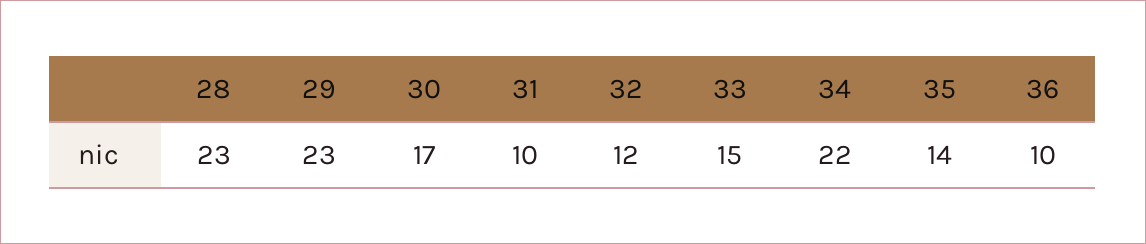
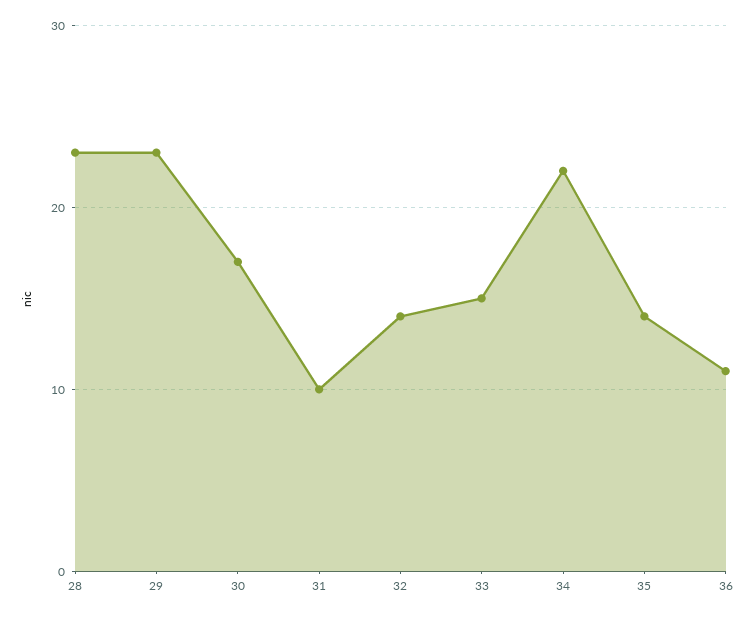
  {
    "28": 23,
    "29": 23,
    "30": 17,
    "31": 10,
-   "32": 12,
+   "32": 14,
    "33": 15,
    "34": 22,
    "35": 14,
-   "36": 10
+   "36": 11
  }

